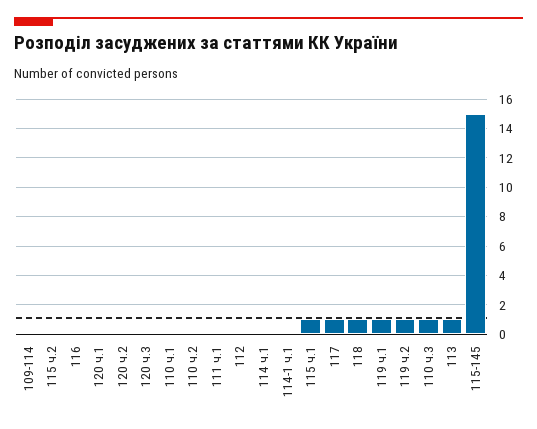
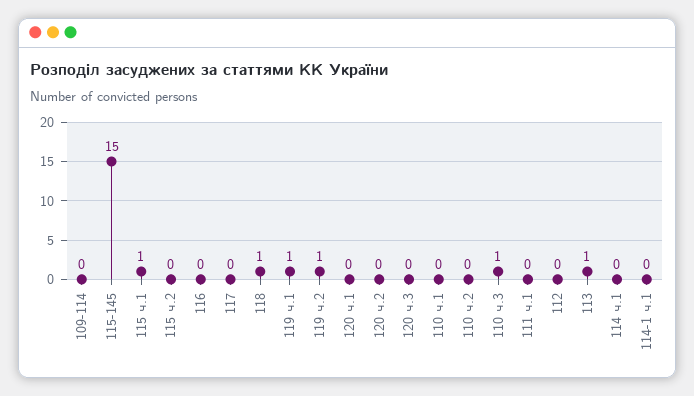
  {
    "109-114": 0,
    "115 ч.2": 0,
    "116": 0,
    "120 ч.1": 0,
    "120 ч.2": 0,
    "120 ч.3": 0,
    "110 ч.1": 0,
    "110 ч.2": 0,
    "111 ч.1": 0,
    "112": 0,
    "114 ч.1": 0,
    "114-1 ч.1": 0,
    "115 ч.1": 1,
-   "117": 1,
+   "117": 0,
    "118": 1,
    "119 ч.1": 1,
    "119 ч.2": 1,
    "110 ч.3": 1,
    "113": 1,
    "115-145": 15
  }

